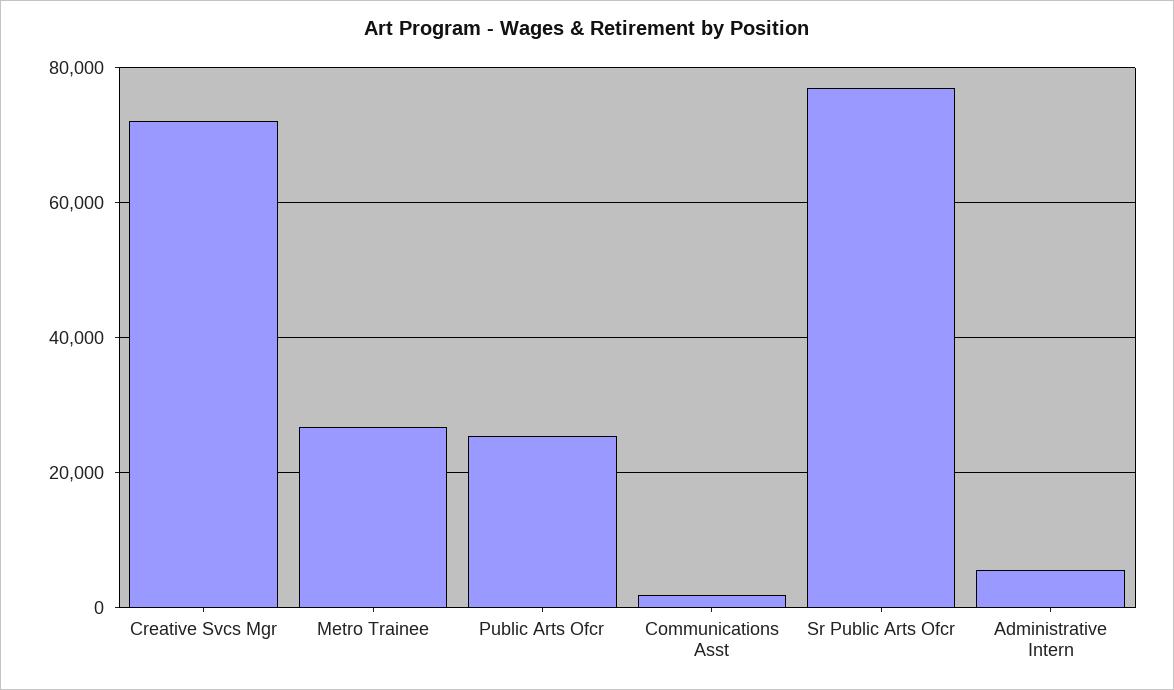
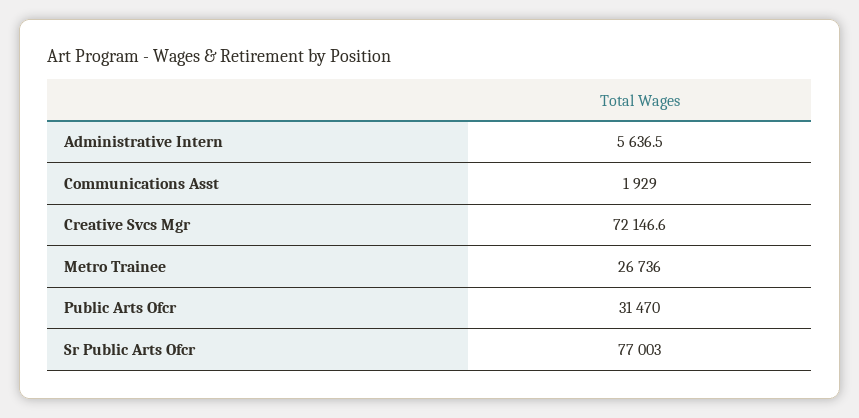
  {
    "Creative Svcs Mgr": 72146.6,
    "Metro Trainee": 26736,
-   "Public Arts Ofcr": 26000,
+   "Public Arts Ofcr": 31470,
    "Communications Asst": 1929,
    "Sr Public Arts Ofcr": 77003,
    "Administrative Intern": 5636.5
  }

